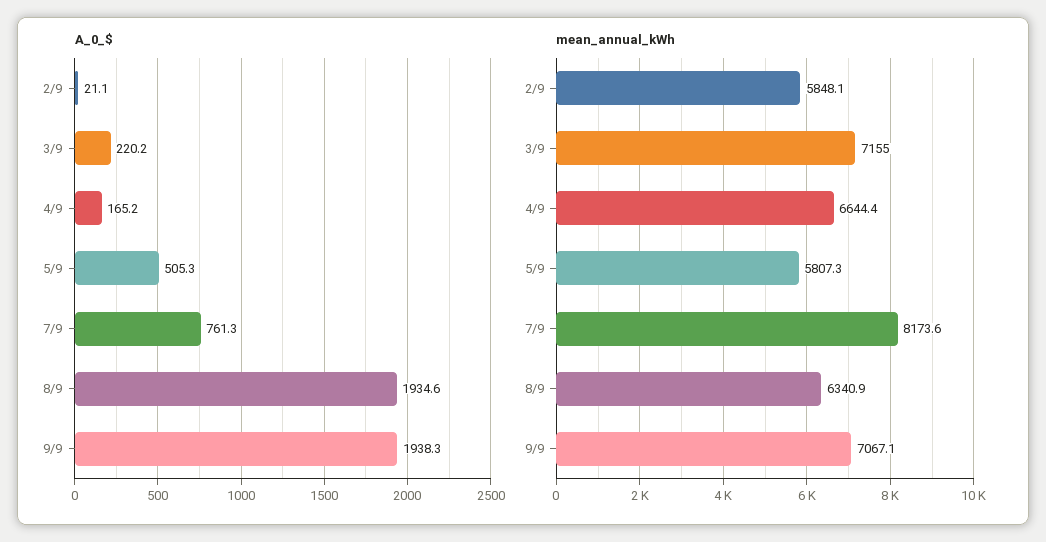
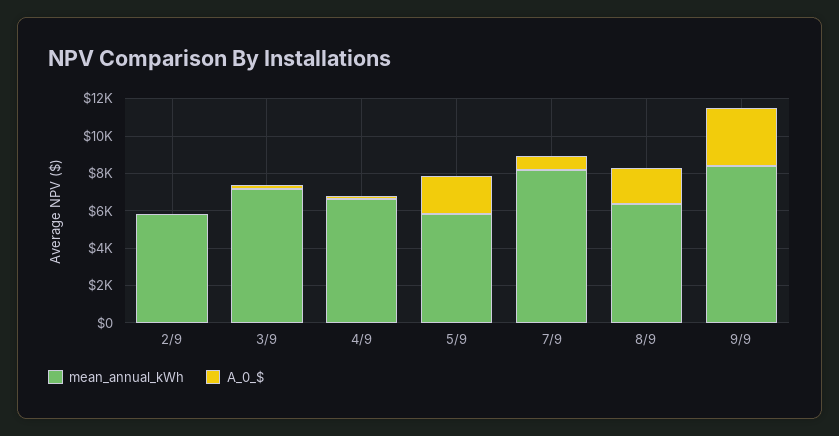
  {
    "A_0_$": {
      "2/9": 21.1,
      "3/9": 220.2,
      "4/9": 165.2,
-     "5/9": 505.3,
+     "5/9": 2000,
      "7/9": 761.3,
      "8/9": 1934.6,
-     "9/9": 1938.3
+     "9/9": 3000
    },
    "mean_annual_kWh": {
      "2/9": 5848.1,
      "3/9": 7155,
      "4/9": 6644.4,
      "5/9": 5807.3,
      "7/9": 8173.6,
      "8/9": 6340.9,
-     "9/9": 7067.1
+     "9/9": 8500
    }
  }

